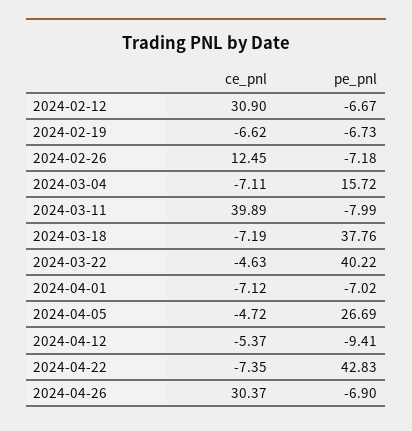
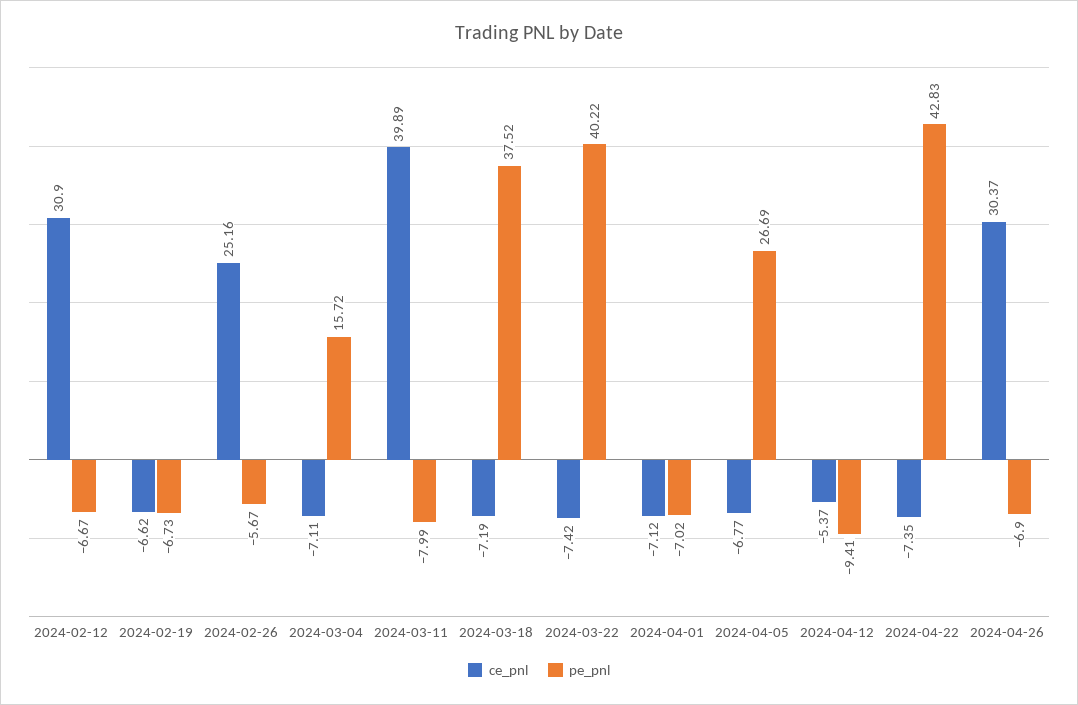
  {
    "ce_pnl": {
      "2024-02-12": 30.9,
      "2024-02-19": -6.62,
-     "2024-02-26": 12.45,
+     "2024-02-26": 25.16,
      "2024-03-04": -7.11,
      "2024-03-11": 39.89,
      "2024-03-18": -7.19,
-     "2024-03-22": -4.63,
+     "2024-03-22": -7.42,
      "2024-04-01": -7.12,
-     "2024-04-05": -4.72,
+     "2024-04-05": -6.77,
      "2024-04-12": -5.37,
      "2024-04-22": -7.35,
      "2024-04-26": 30.37
    },
    "pe_pnl": {
      "2024-02-12": -6.67,
      "2024-02-19": -6.73,
-     "2024-02-26": -7.18,
+     "2024-02-26": -5.67,
      "2024-03-04": 15.72,
      "2024-03-11": -7.99,
-     "2024-03-18": 37.76,
+     "2024-03-18": 37.52,
      "2024-03-22": 40.22,
      "2024-04-01": -7.02,
      "2024-04-05": 26.69,
      "2024-04-12": -9.41,
      "2024-04-22": 42.83,
      "2024-04-26": -6.9
    }
  }

